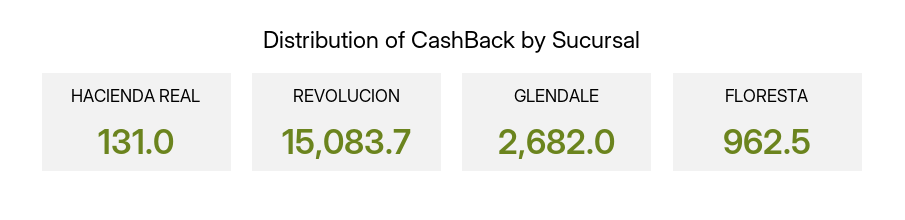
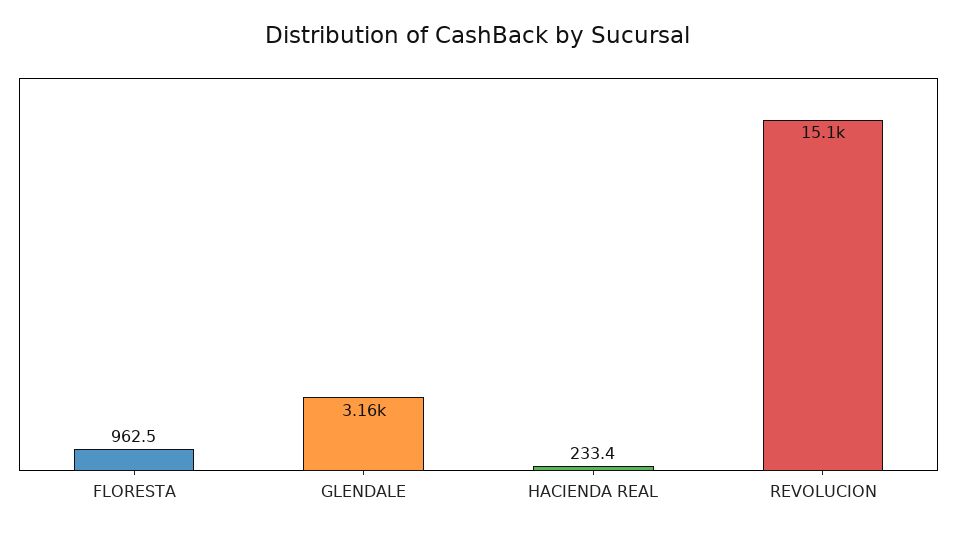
  {
-   "HACIENDA REAL": 131,
+   "HACIENDA REAL": 233.4,
    "REVOLUCION": 15083.7,
-   "GLENDALE": 2682,
+   "GLENDALE": 3160,
    "FLORESTA": 962.5
  }

